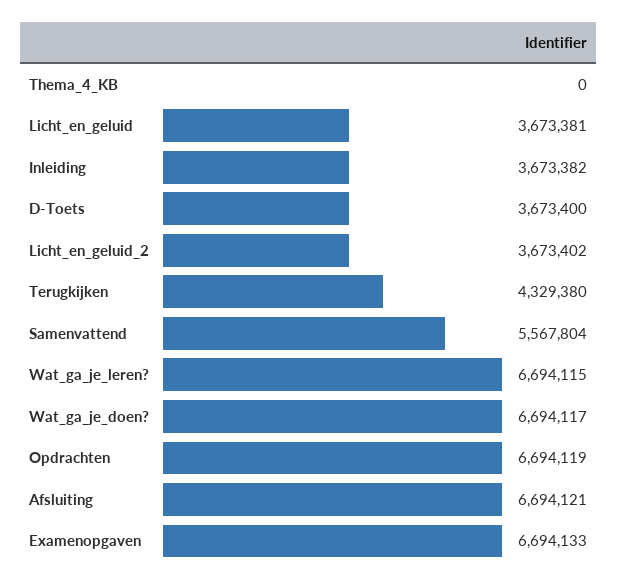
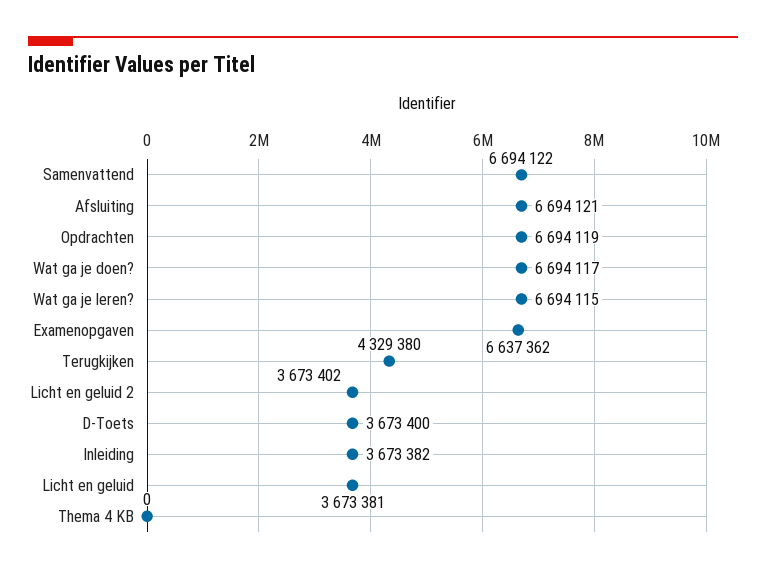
  {
    "Thema_4_KB": 0,
    "Licht_en_geluid": 3673381,
    "Inleiding": 3673382,
    "D-Toets": 3673400,
    "Licht_en_geluid_2": 3673402,
    "Terugkijken": 4329380,
-   "Samenvattend": 5567804,
+   "Samenvattend": 6694122,
    "Wat_ga_je_leren?": 6694115,
    "Wat_ga_je_doen?": 6694117,
    "Opdrachten": 6694119,
    "Afsluiting": 6694121,
-   "Examenopgaven": 6694133
+   "Examenopgaven": 6637362
  }

